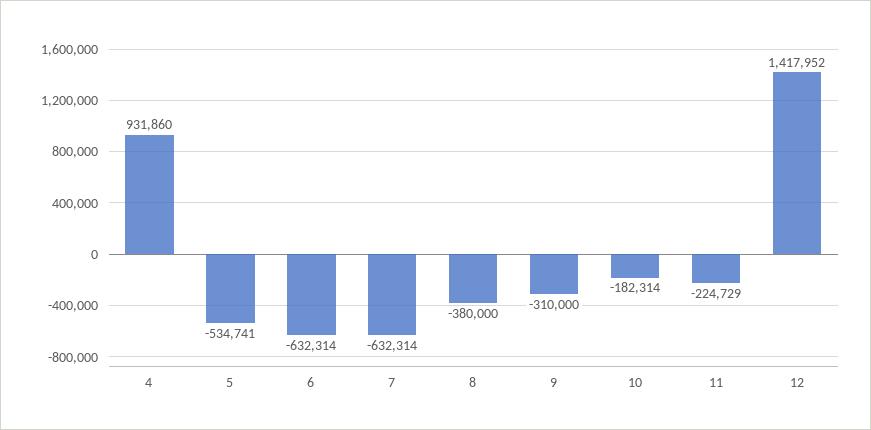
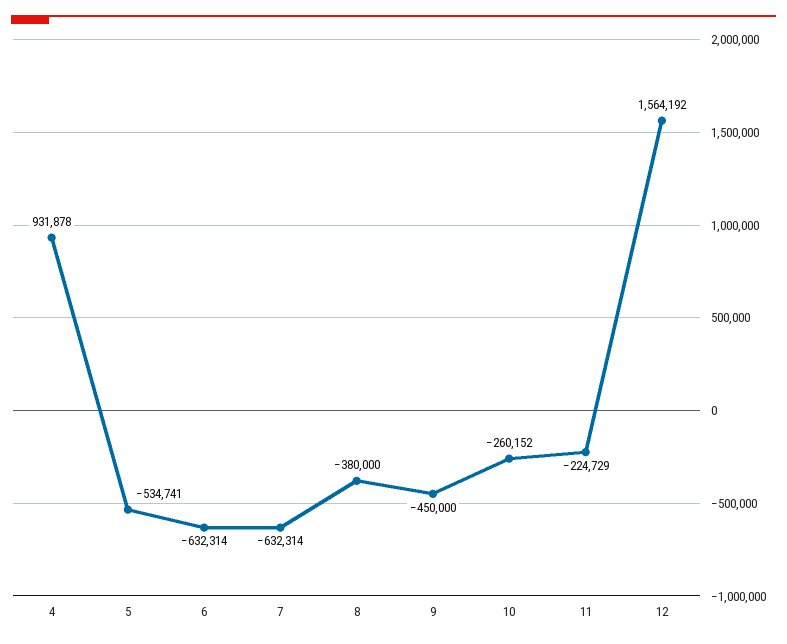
  {
-   "4": 931860,
+   "4": 931878,
    "5": -534741,
    "6": -632314,
    "7": -632314,
    "8": -380000,
-   "9": -310000,
+   "9": -450000,
-   "10": -182314,
+   "10": -260152,
    "11": -224729,
-   "12": 1417952
+   "12": 1564192
  }

